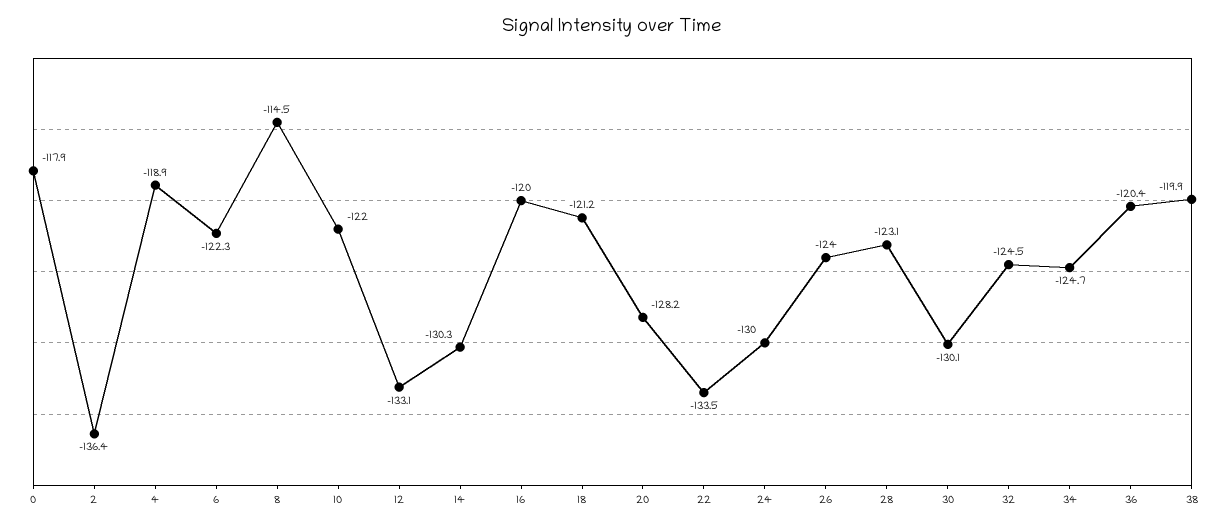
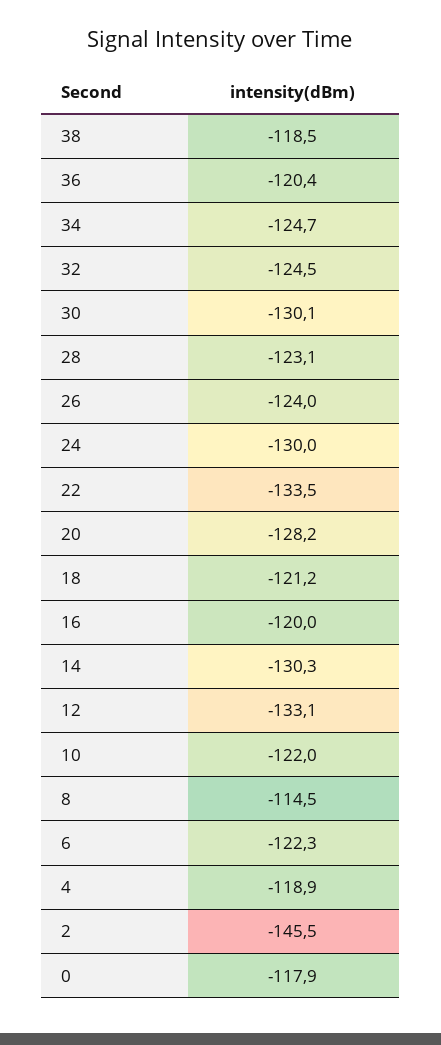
  {
    "0": -117.9,
-   "2": -136.4,
+   "2": -145.5,
    "4": -118.9,
    "6": -122.3,
    "8": -114.5,
    "10": -122,
    "12": -133.1,
    "14": -130.3,
    "16": -120,
    "18": -121.2,
    "20": -128.2,
    "22": -133.5,
    "24": -130,
    "26": -124,
    "28": -123.1,
    "30": -130.1,
    "32": -124.5,
    "34": -124.7,
    "36": -120.4,
-   "38": -119.9
+   "38": -118.5
  }

